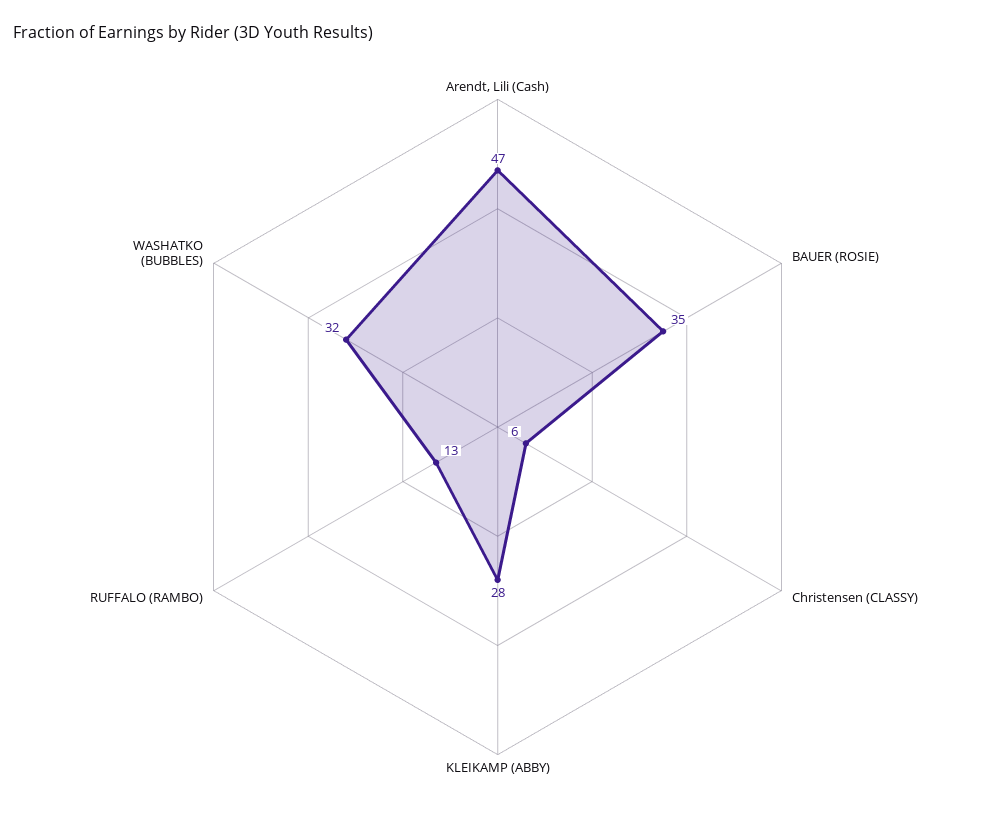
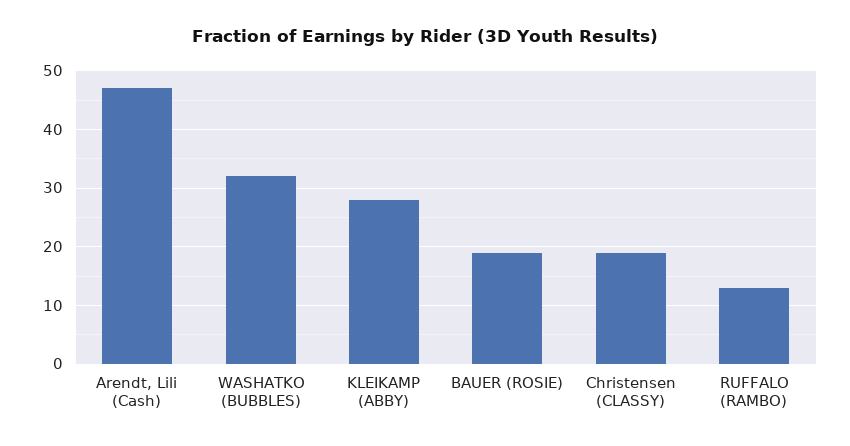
  {
    "Arendt, Lili (Cash)": 47,
-   "BAUER (ROSIE)": 35,
+   "BAUER (ROSIE)": 20,
-   "Christensen (CLASSY)": 6,
+   "Christensen (CLASSY)": 20,
    "KLEIKAMP (ABBY)": 28,
    "RUFFALO (RAMBO)": 13,
    "WASHATKO (BUBBLES)": 32
  }

